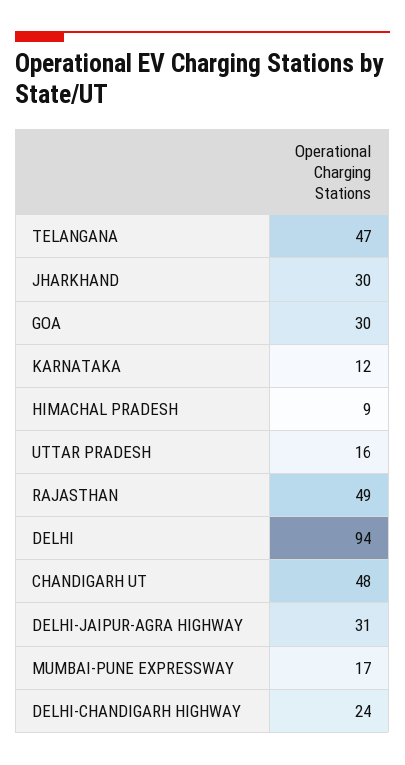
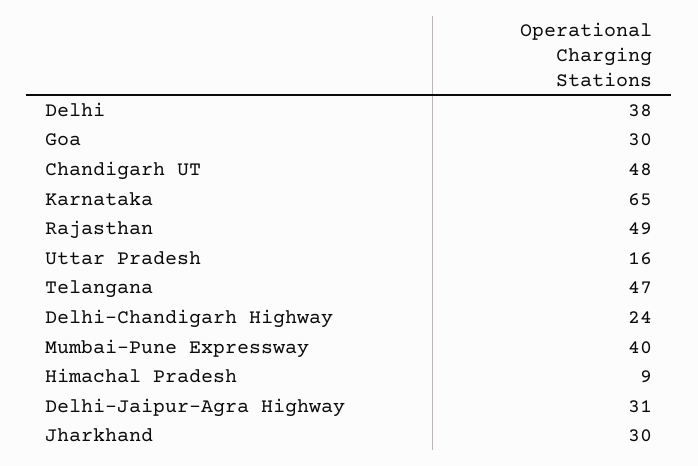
  {
    "TELANGANA": 47,
    "JHARKHAND": 30,
    "GOA": 30,
-   "KARNATAKA": 12,
+   "KARNATAKA": 65,
    "HIMACHAL PRADESH": 9,
    "UTTAR PRADESH": 16,
    "RAJASTHAN": 49,
-   "DELHI": 94,
+   "DELHI": 38,
    "CHANDIGARH UT": 48,
    "DELHI-JAIPUR-AGRA HIGHWAY": 31,
-   "MUMBAI-PUNE EXPRESSWAY": 17,
+   "MUMBAI-PUNE EXPRESSWAY": 40,
    "DELHI-CHANDIGARH HIGHWAY": 24
  }

